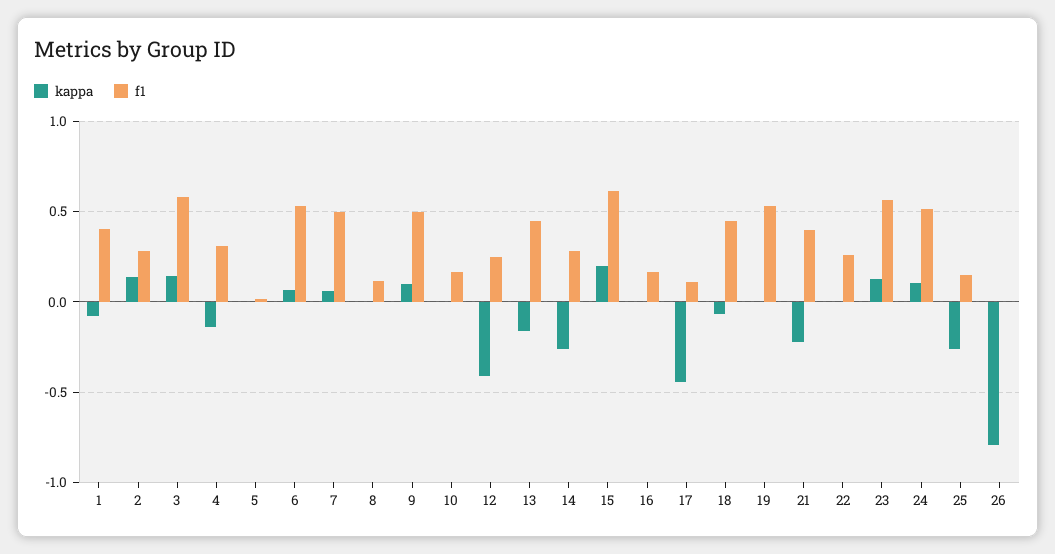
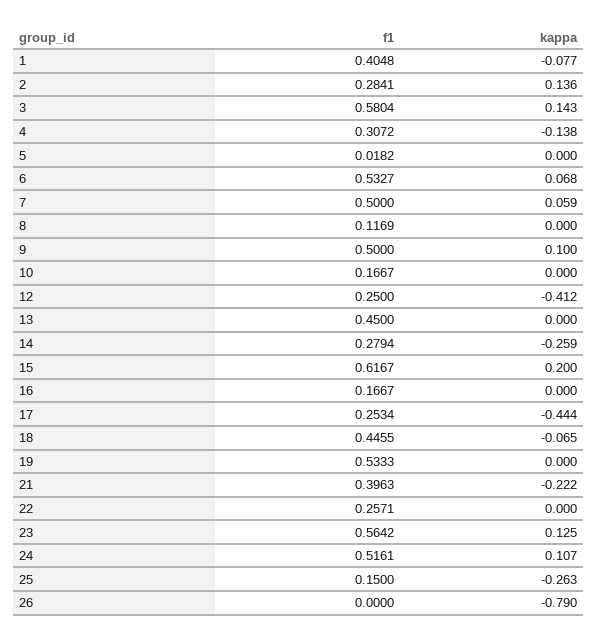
  {
    "kappa": {
      "1": -0.077,
      "2": 0.136,
      "3": 0.143,
      "4": -0.138,
      "5": 0,
      "6": 0.068,
      "7": 0.059,
      "8": 0,
      "9": 0.1,
      "10": 0,
      "12": -0.412,
-     "13": -0.15,
+     "13": 0,
      "14": -0.259,
      "15": 0.2,
      "16": 0,
      "17": -0.444,
      "18": -0.065,
      "19": 0,
      "21": -0.222,
      "22": 0,
      "23": 0.125,
      "24": 0.107,
      "25": -0.263,
      "26": -0.79
    },
    "f1": {
      "1": 0.4048,
      "2": 0.2841,
      "3": 0.5804,
      "4": 0.3072,
      "5": 0.0182,
      "6": 0.5327,
      "7": 0.5,
      "8": 0.1169,
      "9": 0.5,
      "10": 0.1667,
      "12": 0.25,
      "13": 0.45,
      "14": 0.2794,
      "15": 0.6167,
      "16": 0.1667,
-     "17": 0.1,
+     "17": 0.2534,
      "18": 0.4455,
      "19": 0.5333,
      "21": 0.3963,
      "22": 0.2571,
      "23": 0.5642,
      "24": 0.5161,
      "25": 0.15,
      "26": 0
    }
  }

